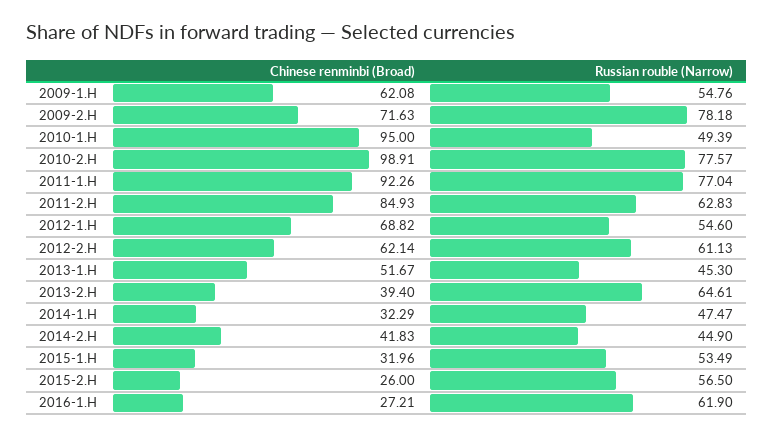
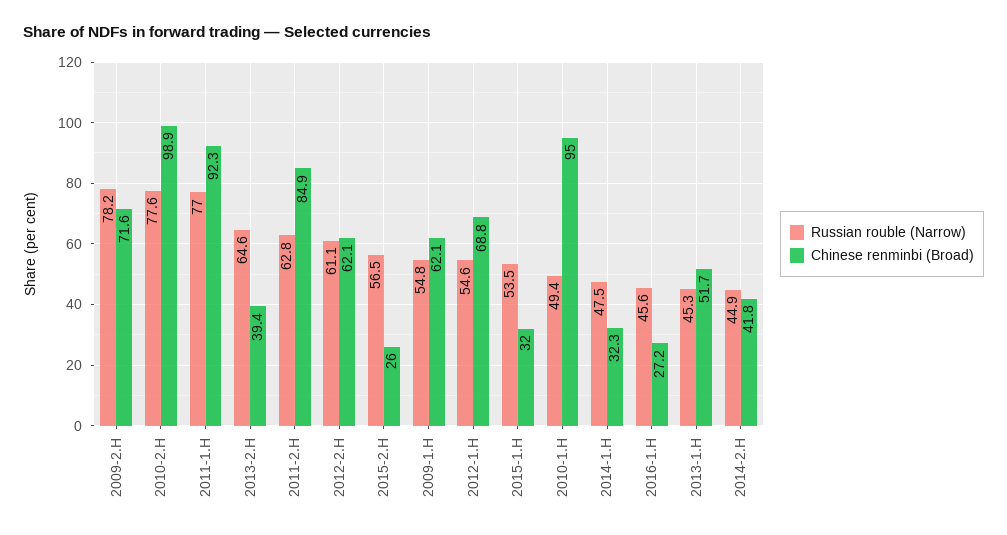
  {
    "Chinese renminbi (Broad)": {
      "2009-1.H": 62.08,
      "2009-2.H": 71.63,
      "2010-1.H": 95,
      "2010-2.H": 98.91,
      "2011-1.H": 92.26,
      "2011-2.H": 84.93,
      "2012-1.H": 68.82,
      "2012-2.H": 62.14,
      "2013-1.H": 51.67,
      "2013-2.H": 39.4,
      "2014-1.H": 32.29,
      "2014-2.H": 41.83,
      "2015-1.H": 31.96,
      "2015-2.H": 26,
      "2016-1.H": 27.21
    },
    "Russian rouble (Narrow)": {
      "2009-1.H": 54.76,
      "2009-2.H": 78.18,
      "2010-1.H": 49.39,
      "2010-2.H": 77.57,
      "2011-1.H": 77.04,
      "2011-2.H": 62.83,
      "2012-1.H": 54.6,
      "2012-2.H": 61.13,
      "2013-1.H": 45.3,
      "2013-2.H": 64.61,
      "2014-1.H": 47.47,
      "2014-2.H": 44.9,
      "2015-1.H": 53.49,
      "2015-2.H": 56.5,
-     "2016-1.H": 61.9
+     "2016-1.H": 45.6
    }
  }

